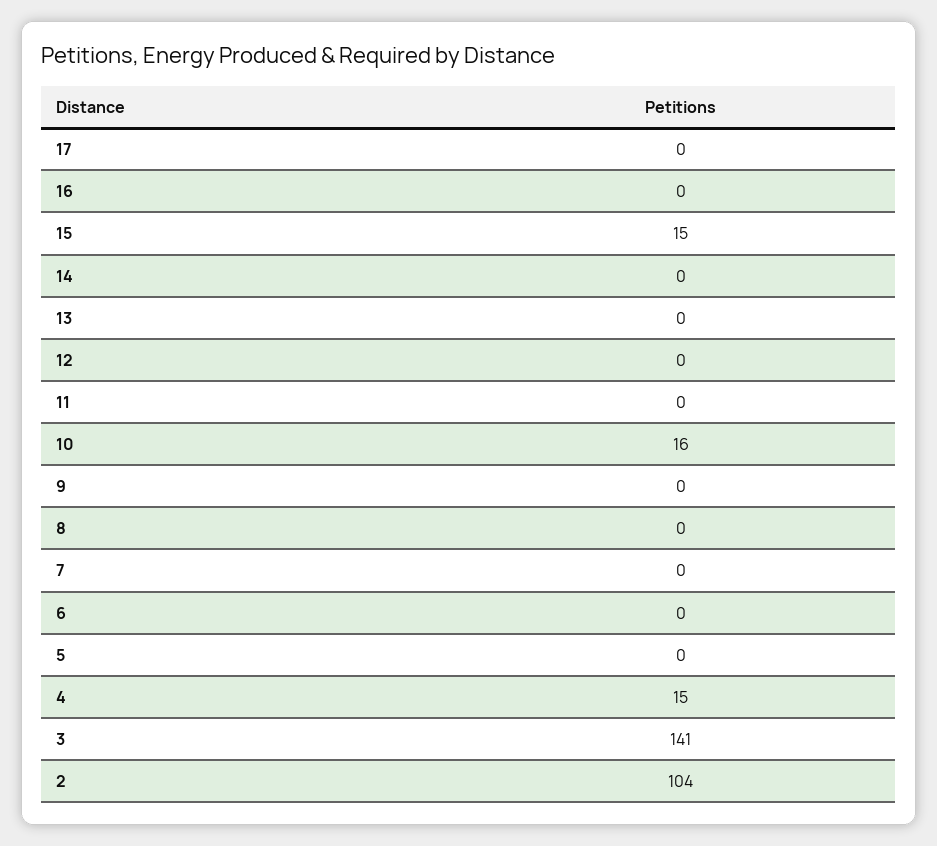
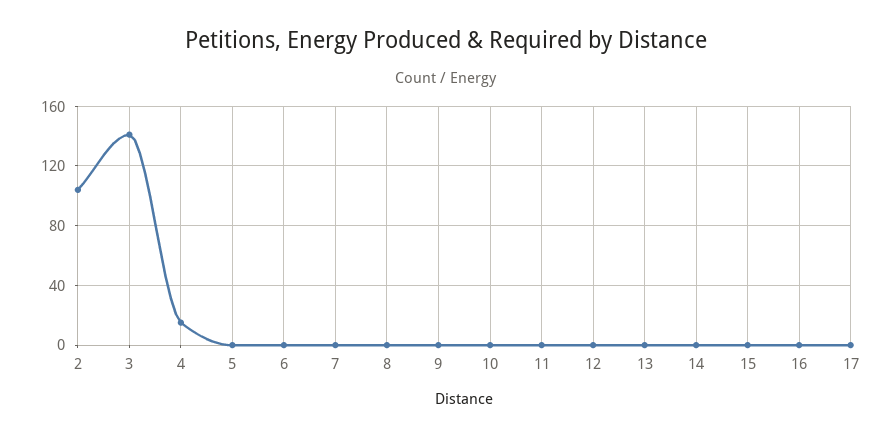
  {
    "17": 0,
    "16": 0,
-   "15": 15,
+   "15": 0,
    "14": 0,
    "13": 0,
    "12": 0,
    "11": 0,
-   "10": 16,
+   "10": 0,
    "9": 0,
    "8": 0,
    "7": 0,
    "6": 0,
    "5": 0,
    "4": 15,
    "3": 141,
    "2": 104
  }

